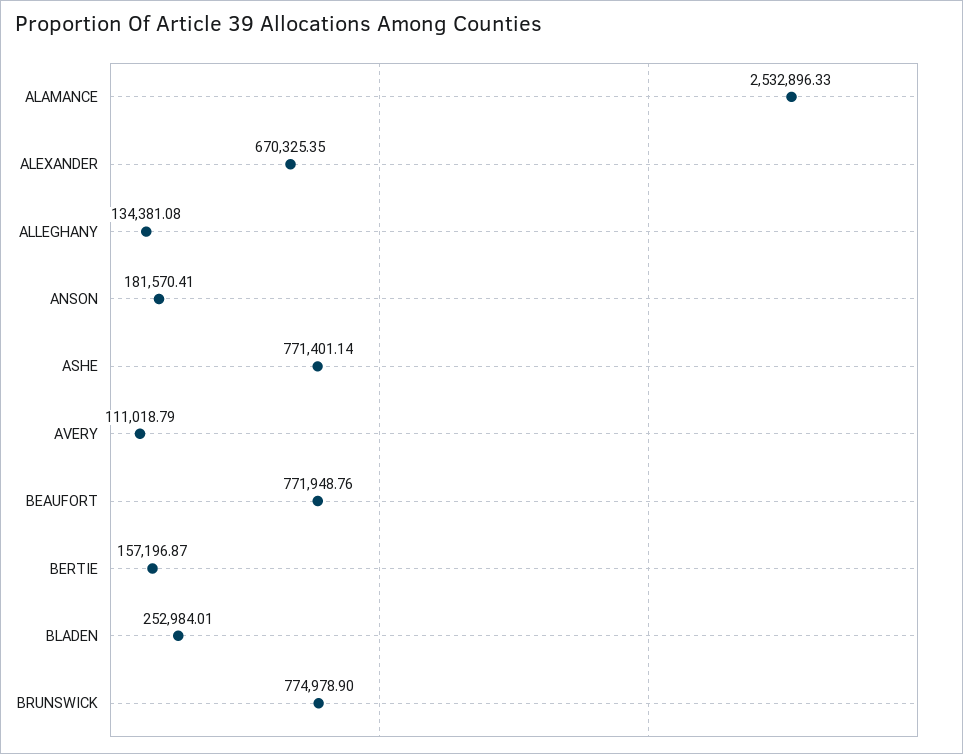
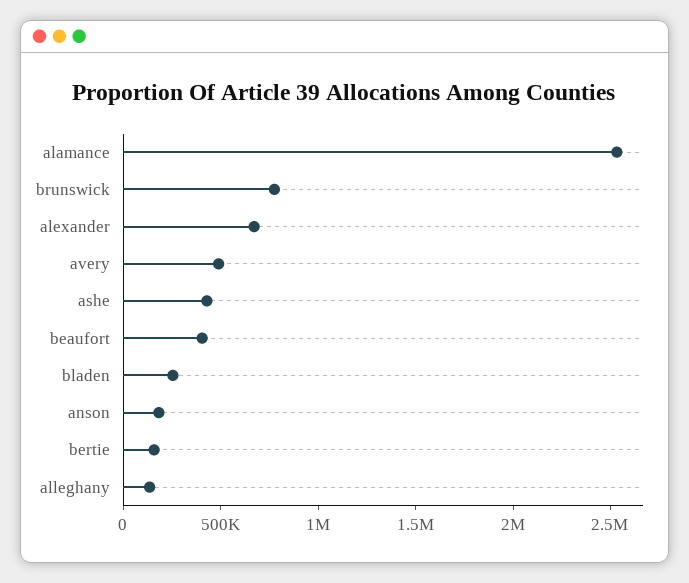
  {
    "ALAMANCE": 2532896.33,
    "ALEXANDER": 670325.35,
    "ALLEGHANY": 134381.08,
    "ANSON": 181570.41,
-   "ASHE": 771401.14,
+   "ASHE": 400000,
-   "AVERY": 111018.79,
+   "AVERY": 500000,
-   "BEAUFORT": 771948.76,
+   "BEAUFORT": 400000,
    "BERTIE": 157196.87,
    "BLADEN": 252984.01,
    "BRUNSWICK": 774978.9
  }

